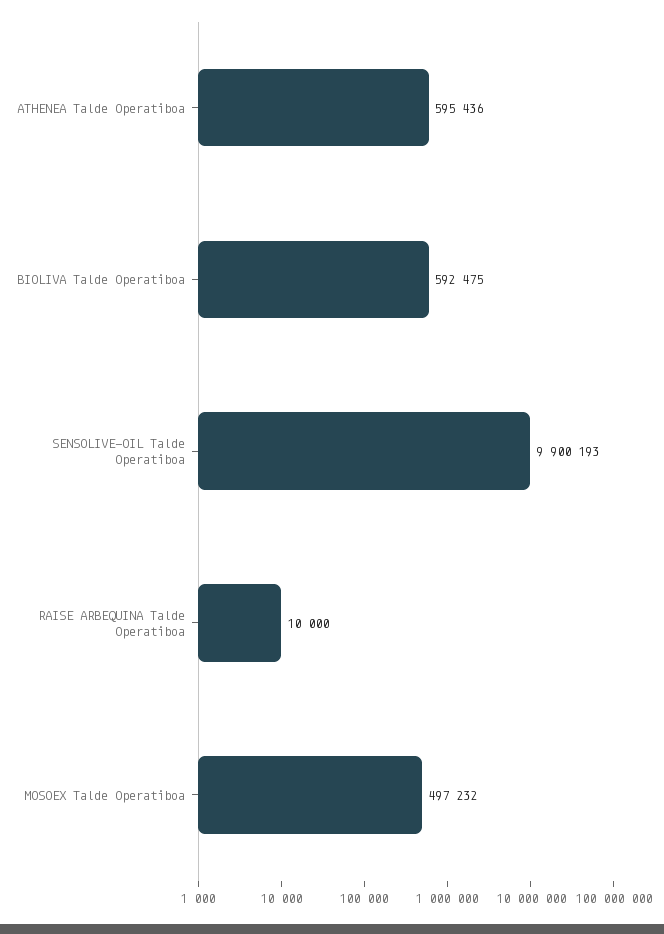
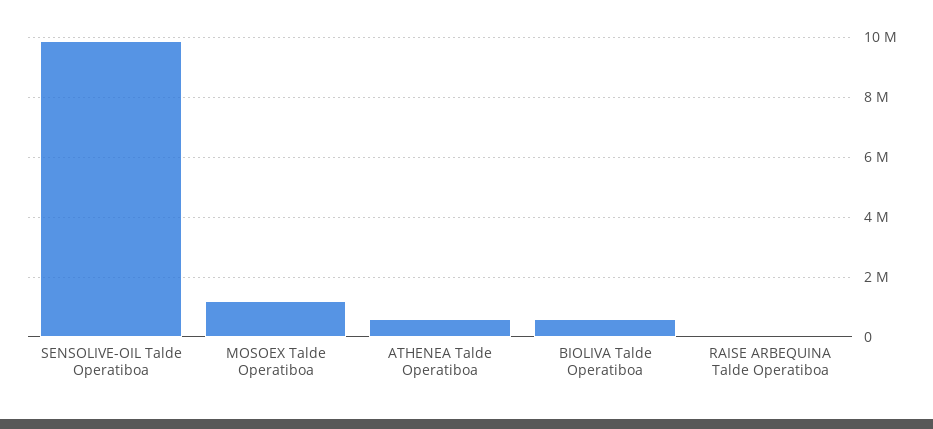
  {
    "ATHENEA Talde Operatiboa": 595436,
    "BIOLIVA Talde Operatiboa": 592475,
    "SENSOLIVE-OIL Talde Operatiboa": 9900193,
    "RAISE ARBEQUINA Talde Operatiboa": 10000,
-   "MOSOEX Talde Operatiboa": 497232
+   "MOSOEX Talde Operatiboa": 1250000
  }

